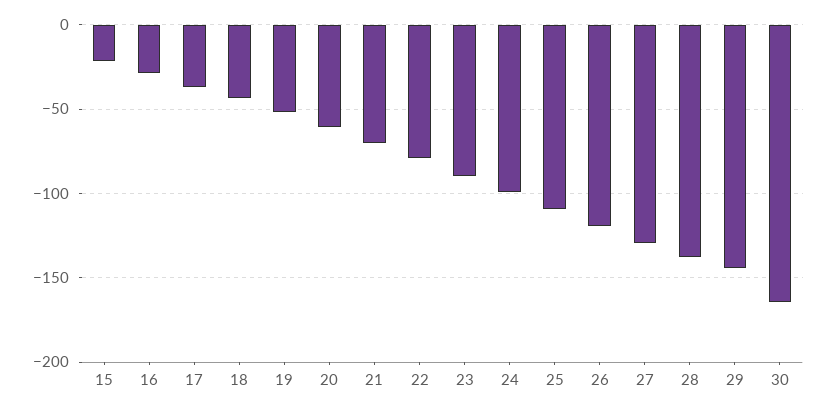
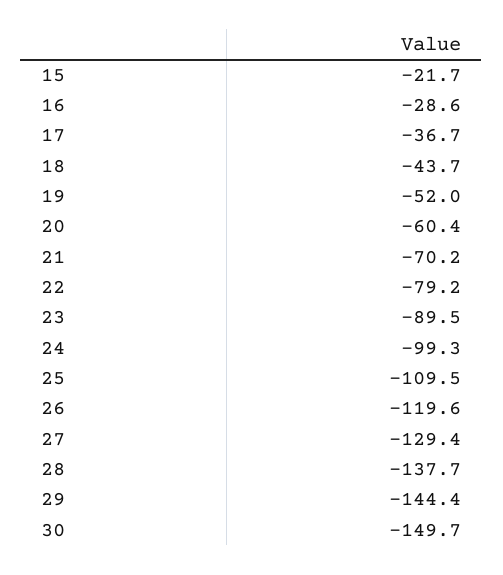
  {
    "15": -21.7,
    "16": -28.6,
    "17": -36.7,
    "18": -43.7,
    "19": -52,
    "20": -60.4,
    "21": -70.2,
    "22": -79.2,
    "23": -89.5,
    "24": -99.3,
    "25": -109.5,
    "26": -119.6,
    "27": -129.4,
    "28": -137.7,
    "29": -144.4,
-   "30": -165
+   "30": -149.7
  }

